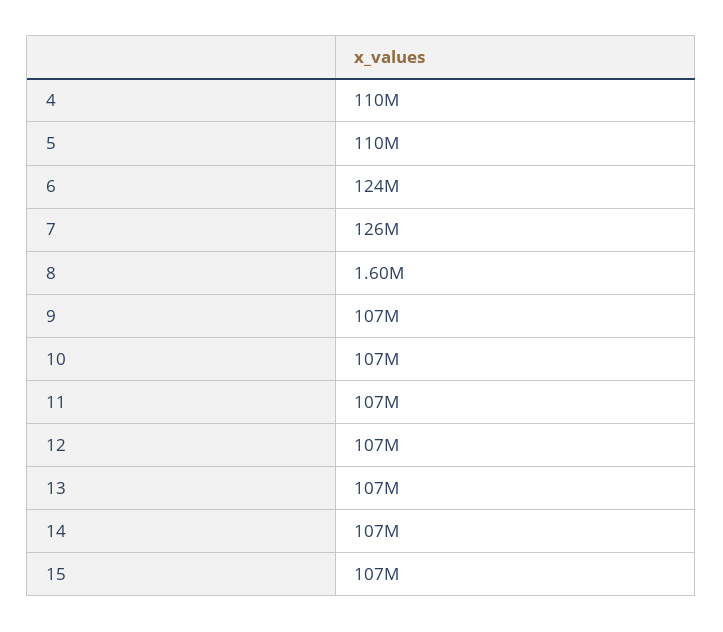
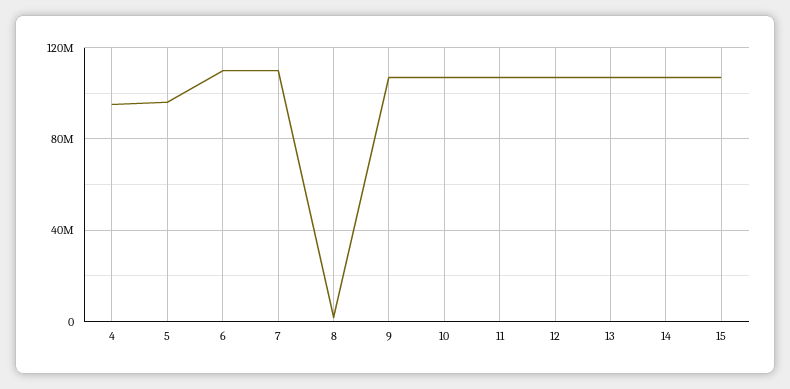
  {
-   "4": 110000000,
+   "4": 95000000,
-   "5": 110000000,
+   "5": 95000000,
-   "6": 124000000,
+   "6": 110000000,
-   "7": 126000000,
+   "7": 110000000,
    "8": 1600000,
    "9": 107000000,
    "10": 107000000,
    "11": 107000000,
    "12": 107000000,
    "13": 107000000,
    "14": 107000000,
    "15": 107000000
  }

